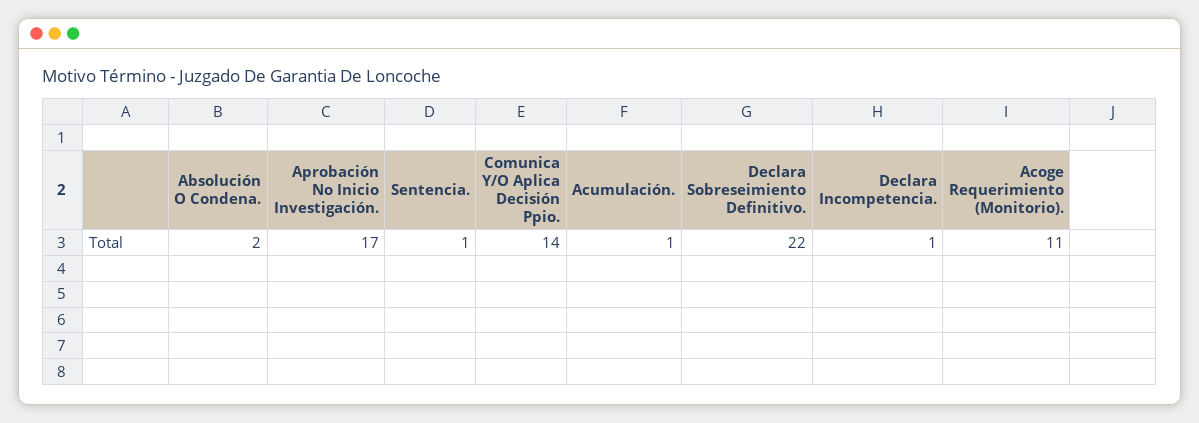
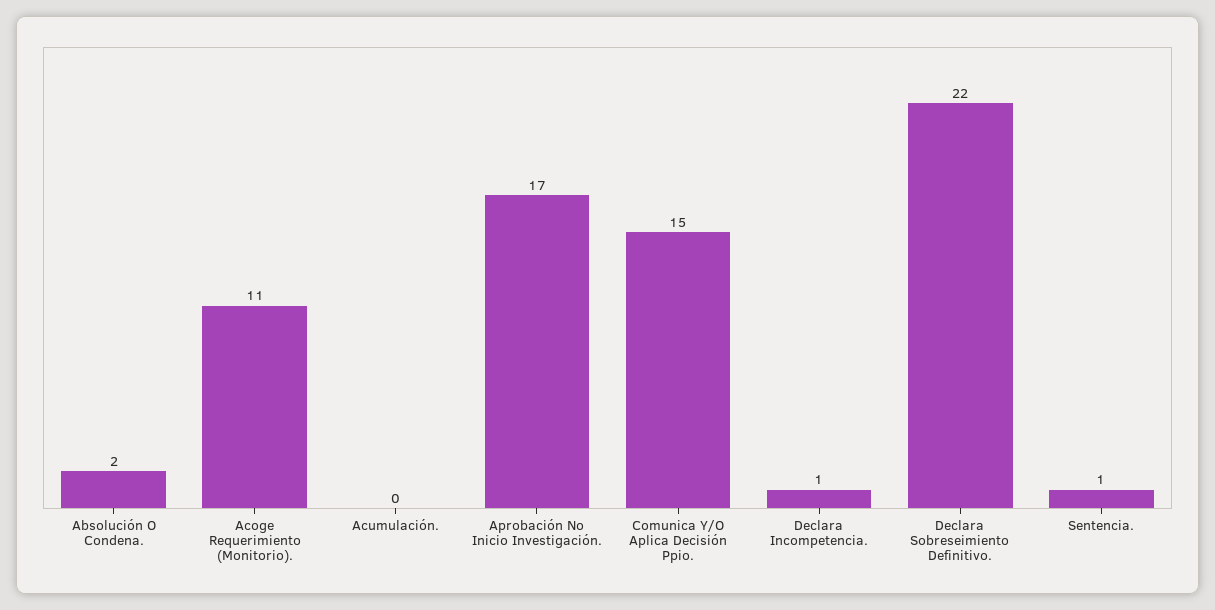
  {
    "Absolución O Condena.": 2,
    "Aprobación No Inicio Investigación.": 17,
    "Sentencia.": 1,
-   "Comunica Y/O Aplica Decisión Ppio.": 14,
+   "Comunica Y/O Aplica Decisión Ppio.": 15,
-   "Acumulación.": 1,
+   "Acumulación.": 0,
    "Declara Sobreseimiento Definitivo.": 22,
    "Declara Incompetencia.": 1,
    "Acoge Requerimiento (Monitorio).": 11
  }

